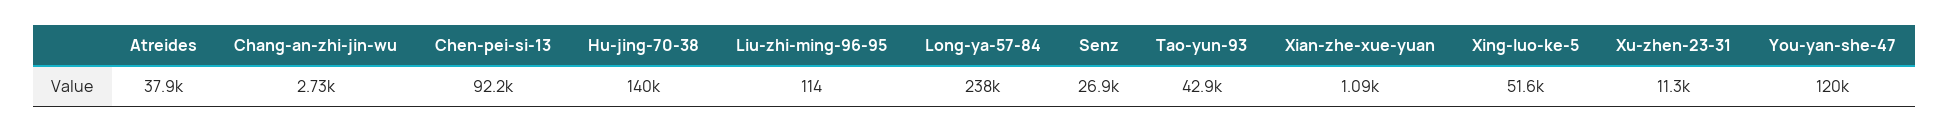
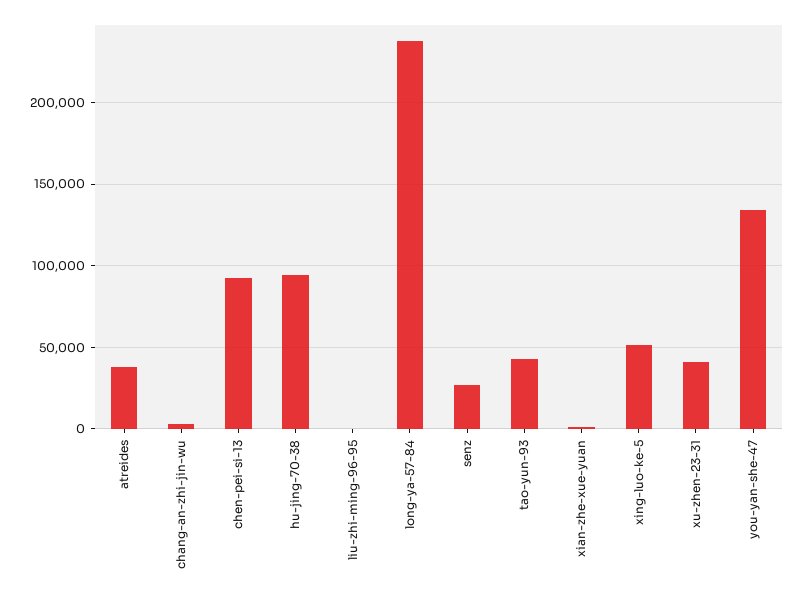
  {
    "Atreides": 37900,
    "Chang-an-zhi-jin-wu": 2730,
    "Chen-pei-si-13": 92200,
-   "Hu-jing-70-38": 140000,
+   "Hu-jing-70-38": 95000,
    "Liu-zhi-ming-96-95": 114,
    "Long-ya-57-84": 238000,
    "Senz": 26900,
    "Tao-yun-93": 42900,
    "Xian-zhe-xue-yuan": 1090,
    "Xing-luo-ke-5": 51600,
-   "Xu-zhen-23-31": 11300,
+   "Xu-zhen-23-31": 40000,
-   "You-yan-she-47": 120000
+   "You-yan-she-47": 135000
  }

